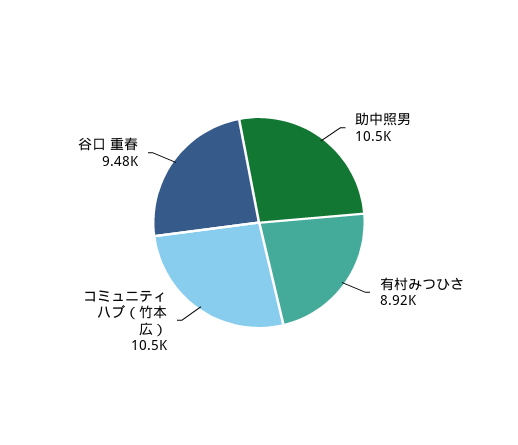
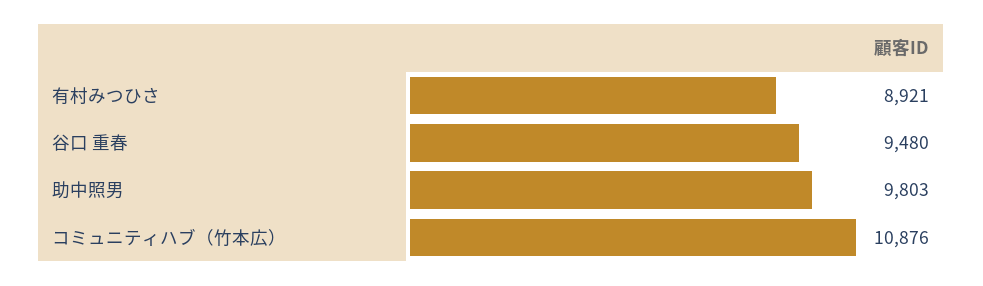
  {
-   "助中照男": 10500,
+   "助中照男": 9803,
    "有村みつひさ": 8921,
-   "コミュニティハブ（竹本広）": 10500,
+   "コミュニティハブ（竹本広）": 10876,
    "谷口 重春": 9480
  }

